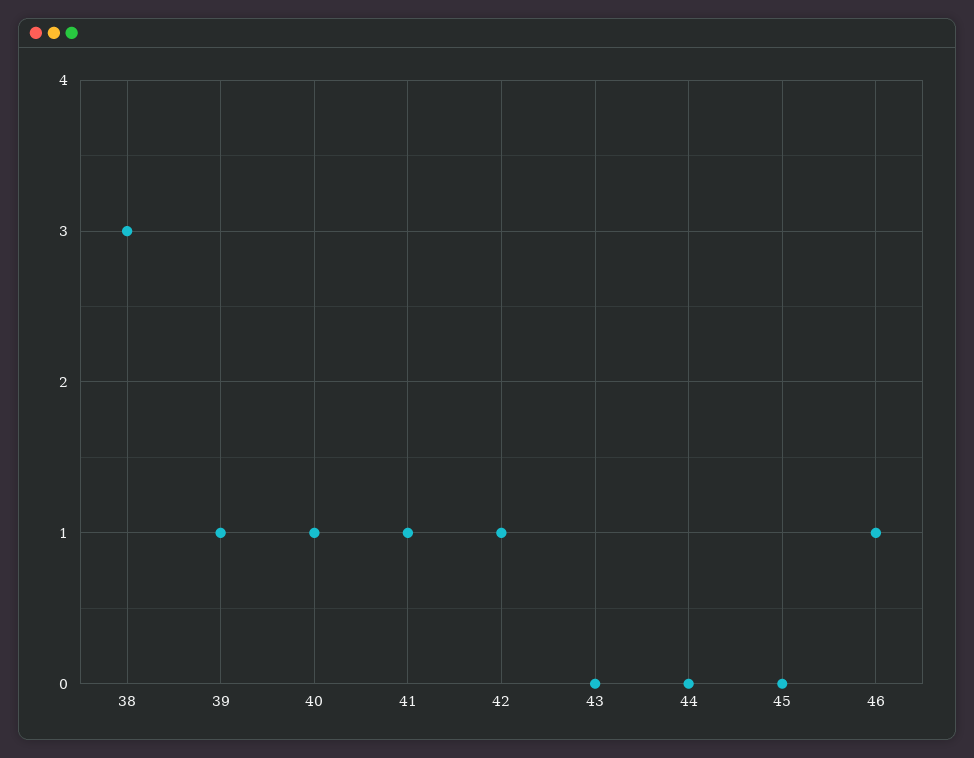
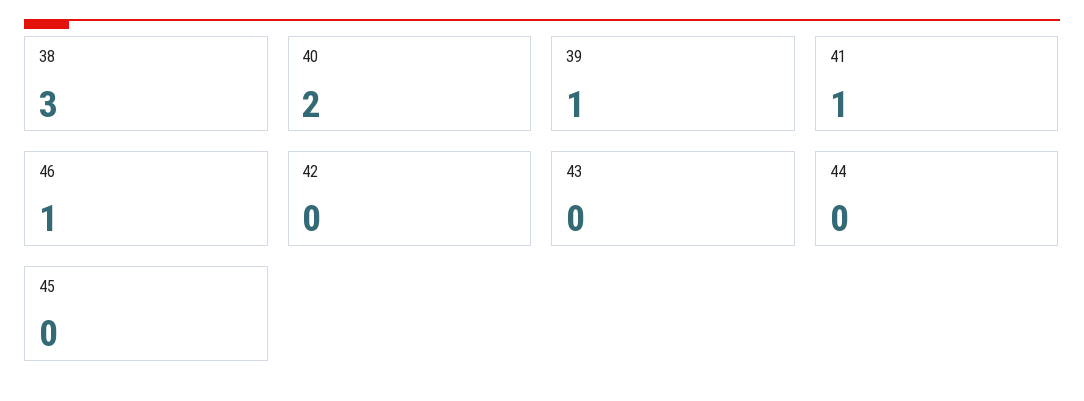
  {
    "38": 3,
    "39": 1,
-   "40": 1,
+   "40": 2,
    "41": 1,
-   "42": 1,
+   "42": 0,
    "43": 0,
    "44": 0,
    "45": 0,
    "46": 1
  }

